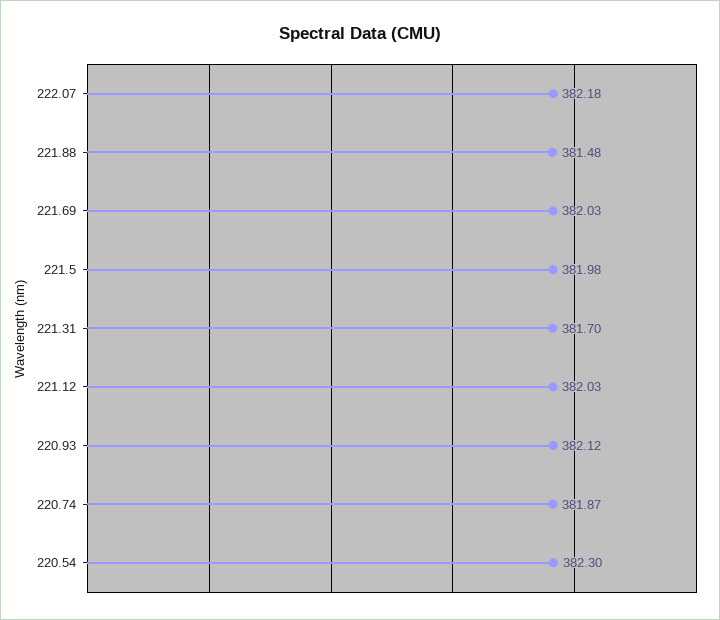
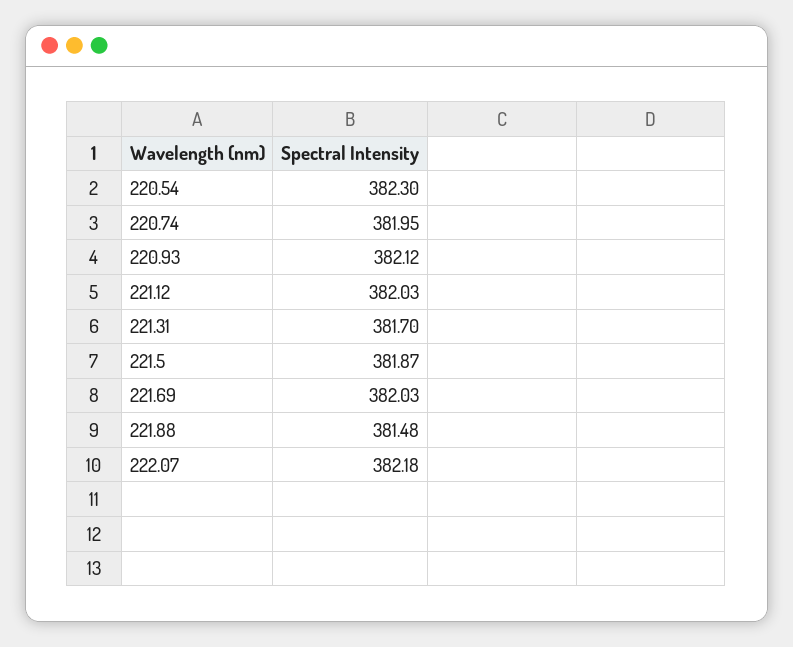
  {
    "222.07": 382.18,
    "221.88": 381.48,
    "221.69": 382.03,
-   "221.5": 381.98,
+   "221.5": 381.87,
    "221.31": 381.7,
    "221.12": 382.03,
    "220.93": 382.12,
-   "220.74": 381.87,
+   "220.74": 381.95,
    "220.54": 382.3
  }

